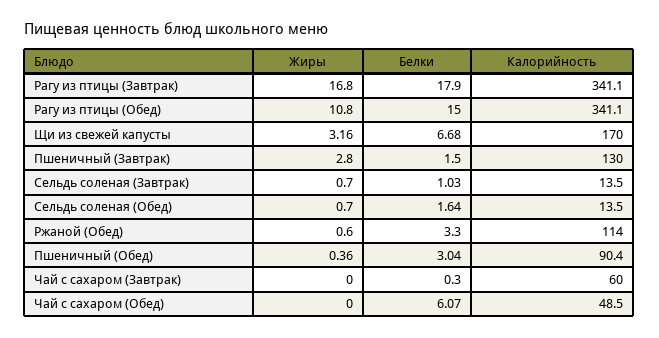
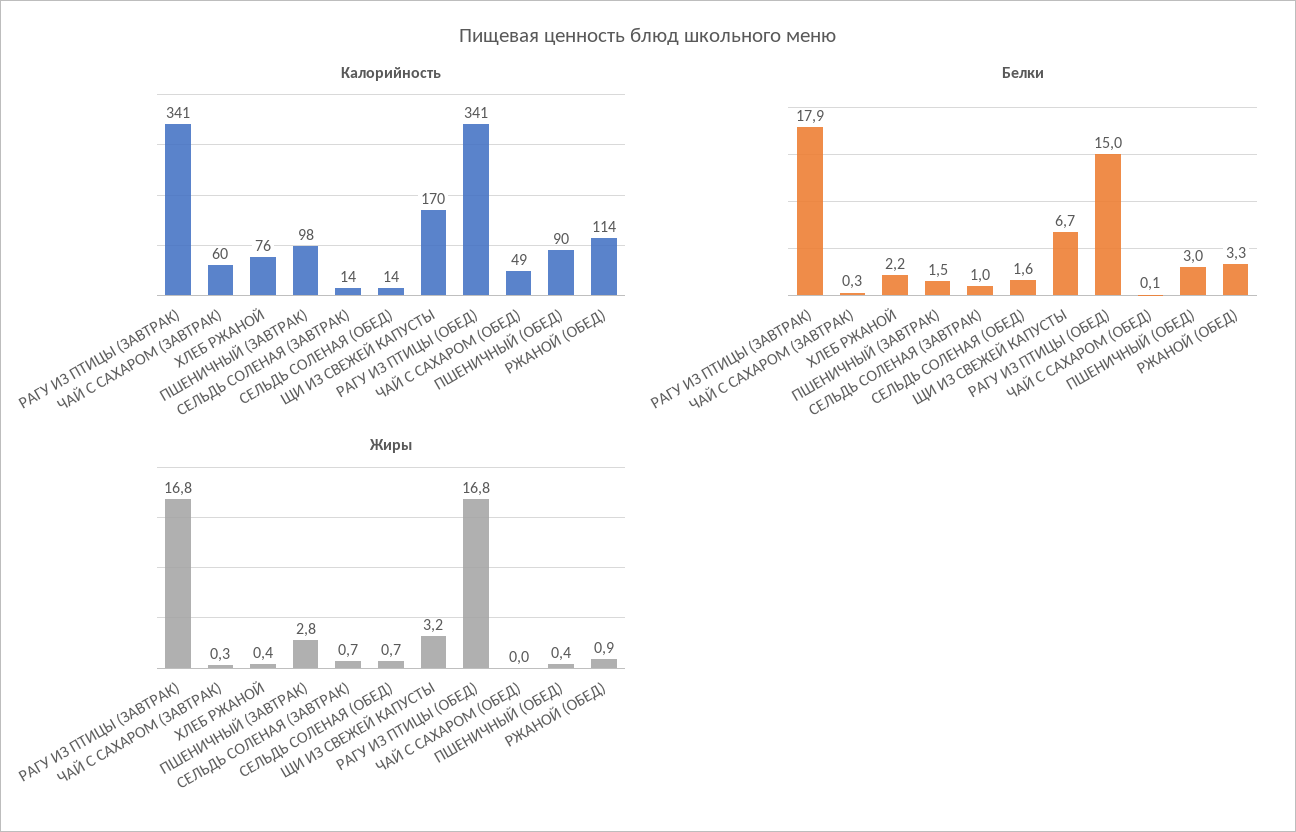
  {
    "Жиры": {
      "Рагу из птицы (Завтрак)": 16.8,
-     "Рагу из птицы (Обед)": 10.8,
+     "Рагу из птицы (Обед)": 16.8,
      "Щи из свежей капусты": 3.16,
      "Пшеничный (Завтрак)": 2.8,
      "Сельдь соленая (Завтрак)": 0.7,
      "Сельдь соленая (Обед)": 0.7,
-     "Ржаной (Обед)": 0.6,
+     "Ржаной (Обед)": 0.9,
      "Пшеничный (Обед)": 0.36,
-     "Чай с сахаром (Завтрак)": 0,
+     "Чай с сахаром (Завтрак)": 0.3,
-     "Чай с сахаром (Обед)": 0
+     "Чай с сахаром (Обед)": 0,
+     "ХЛЕБ РЖАНОЙ": 0.4
    },
    "Белки": {
      "Рагу из птицы (Завтрак)": 17.9,
      "Рагу из птицы (Обед)": 15,
      "Щи из свежей капусты": 6.68,
      "Пшеничный (Завтрак)": 1.5,
      "Сельдь соленая (Завтрак)": 1.03,
      "Сельдь соленая (Обед)": 1.64,
      "Ржаной (Обед)": 3.3,
      "Пшеничный (Обед)": 3.04,
      "Чай с сахаром (Завтрак)": 0.3,
-     "Чай с сахаром (Обед)": 6.07
+     "Чай с сахаром (Обед)": 0.1,
+     "ХЛЕБ РЖАНОЙ": 2.2
    },
    "Калорийность": {
      "Рагу из птицы (Завтрак)": 341.1,
      "Рагу из птицы (Обед)": 341.1,
      "Щи из свежей капусты": 170,
-     "Пшеничный (Завтрак)": 130,
+     "Пшеничный (Завтрак)": 98,
      "Сельдь соленая (Завтрак)": 13.5,
      "Сельдь соленая (Обед)": 13.5,
      "Ржаной (Обед)": 114,
      "Пшеничный (Обед)": 90.4,
      "Чай с сахаром (Завтрак)": 60,
-     "Чай с сахаром (Обед)": 48.5
+     "Чай с сахаром (Обед)": 48.5,
+     "ХЛЕБ РЖАНОЙ": 76
    }
  }

